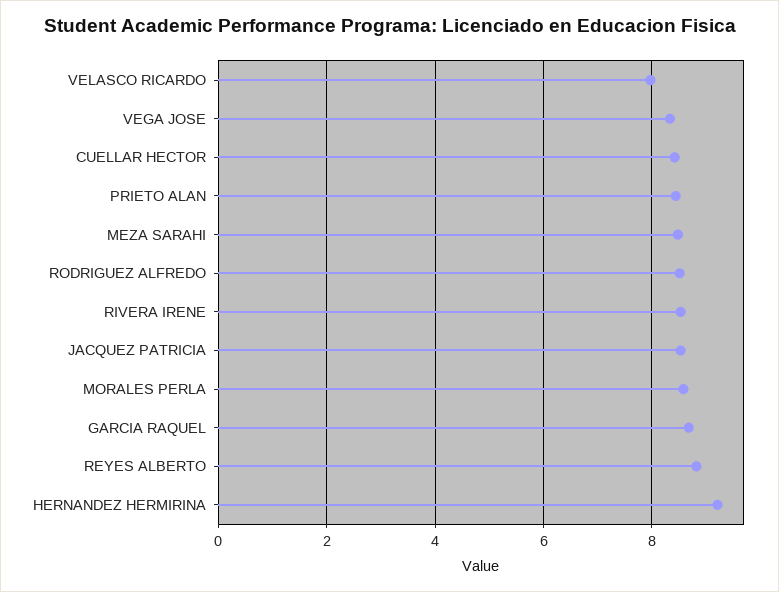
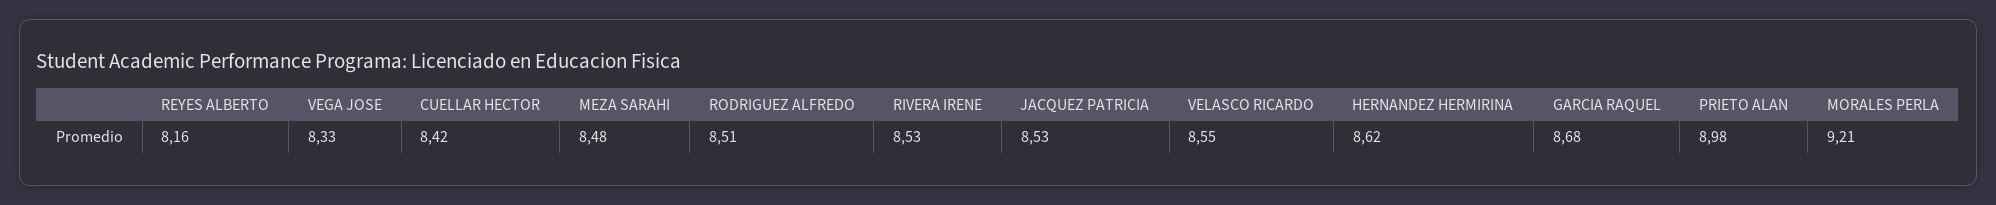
  {
-   "VELASCO RICARDO": 8,
+   "VELASCO RICARDO": 8.55,
    "VEGA JOSE": 8.33,
    "CUELLAR HECTOR": 8.42,
-   "PRIETO ALAN": 8.4,
+   "PRIETO ALAN": 8.98,
    "MEZA SARAHI": 8.48,
    "RODRIGUEZ ALFREDO": 8.51,
    "RIVERA IRENE": 8.53,
    "JACQUEZ PATRICIA": 8.53,
-   "MORALES PERLA": 8.6,
+   "MORALES PERLA": 9.21,
    "GARCIA RAQUEL": 8.68,
-   "REYES ALBERTO": 8.8,
+   "REYES ALBERTO": 8.16,
-   "HERNANDEZ HERMIRINA": 9.2
+   "HERNANDEZ HERMIRINA": 8.62
  }

